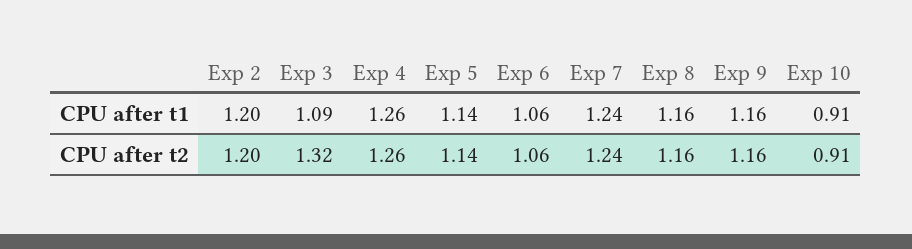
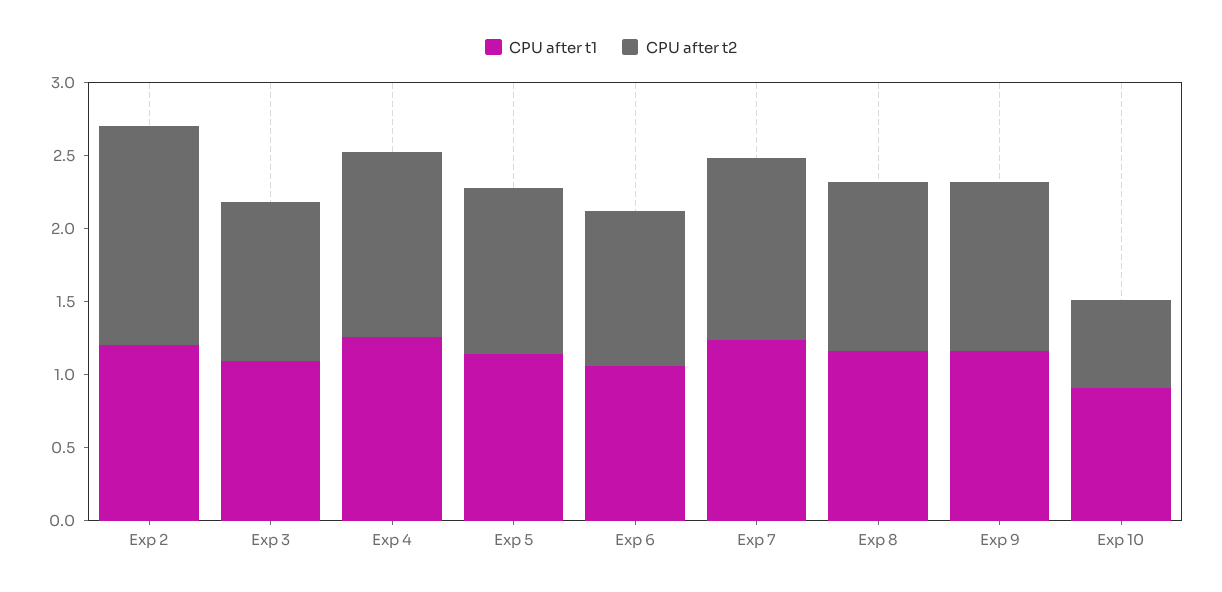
  {
    "CPU after t1": {
      "Exp 2": 1.2,
      "Exp 3": 1.09,
      "Exp 4": 1.26,
      "Exp 5": 1.14,
      "Exp 6": 1.06,
      "Exp 7": 1.24,
      "Exp 8": 1.16,
      "Exp 9": 1.16,
      "Exp 10": 0.91
    },
    "CPU after t2": {
-     "Exp 2": 1.2,
+     "Exp 2": 1.5,
-     "Exp 3": 1.32,
+     "Exp 3": 1.1,
      "Exp 4": 1.26,
      "Exp 5": 1.14,
      "Exp 6": 1.06,
      "Exp 7": 1.24,
      "Exp 8": 1.16,
      "Exp 9": 1.16,
-     "Exp 10": 0.91
+     "Exp 10": 0.6
    }
  }

